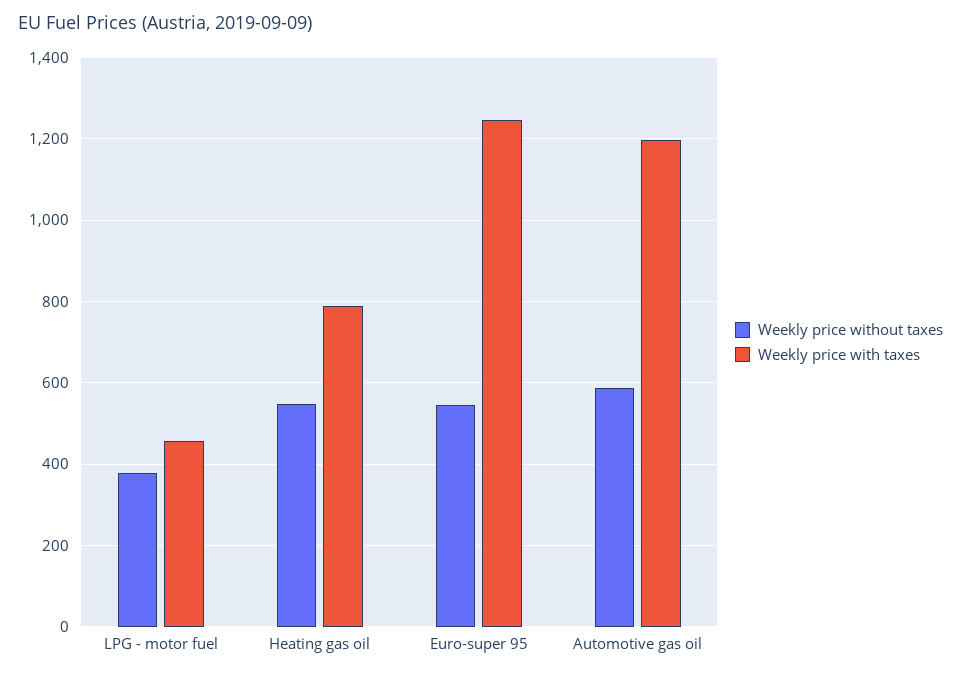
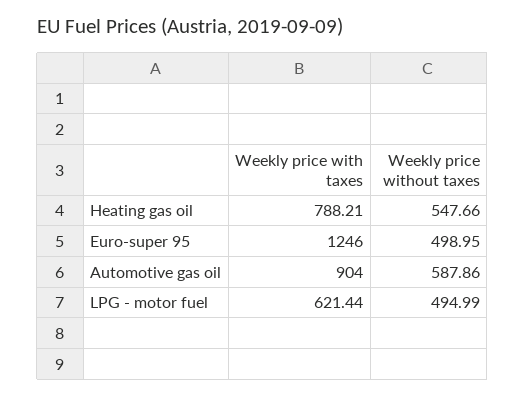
  {
    "Weekly price without taxes": {
-     "LPG - motor fuel": 380,
+     "LPG - motor fuel": 494.99,
      "Heating gas oil": 547.66,
-     "Euro-super 95": 540,
+     "Euro-super 95": 498.95,
      "Automotive gas oil": 587.86
    },
    "Weekly price with taxes": {
-     "LPG - motor fuel": 460,
+     "LPG - motor fuel": 621.44,
      "Heating gas oil": 788.21,
      "Euro-super 95": 1246,
-     "Automotive gas oil": 1200
+     "Automotive gas oil": 904
    }
  }

